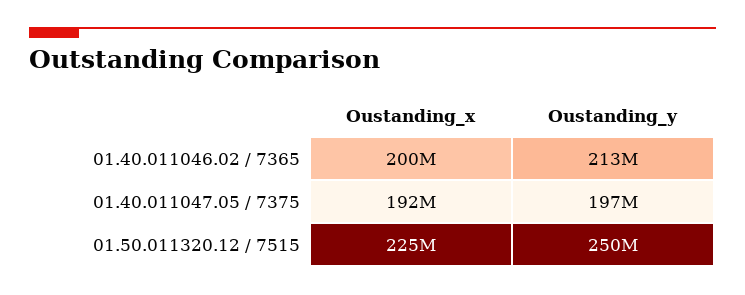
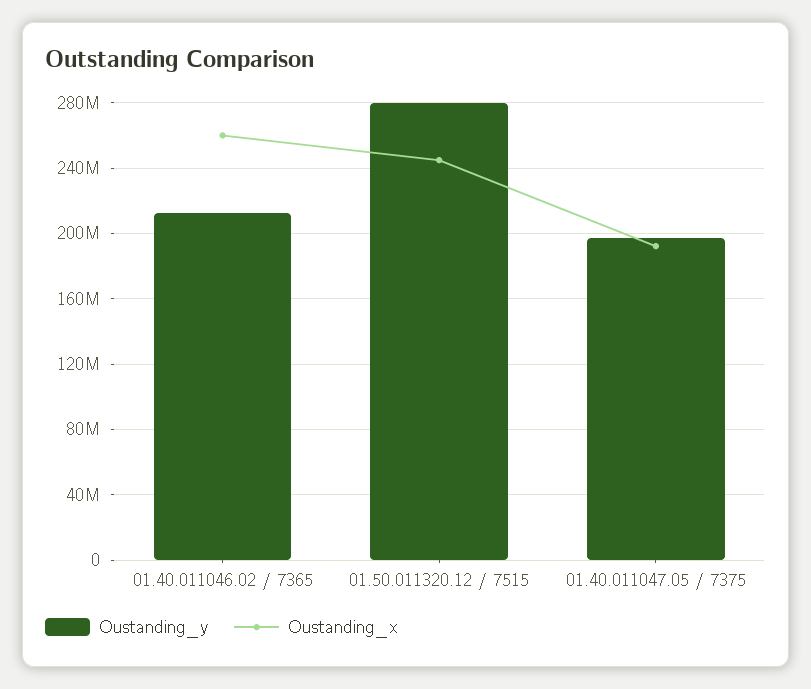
  {
    "Oustanding_x": {
-     "01.40.011046.02 / 7365": 200000000,
+     "01.40.011046.02 / 7365": 260000000,
      "01.40.011047.05 / 7375": 192000000,
-     "01.50.011320.12 / 7515": 225000000
+     "01.50.011320.12 / 7515": 245000000
    },
    "Oustanding_y": {
      "01.40.011046.02 / 7365": 213000000,
      "01.40.011047.05 / 7375": 197000000,
-     "01.50.011320.12 / 7515": 250000000
+     "01.50.011320.12 / 7515": 280000000
    }
  }

